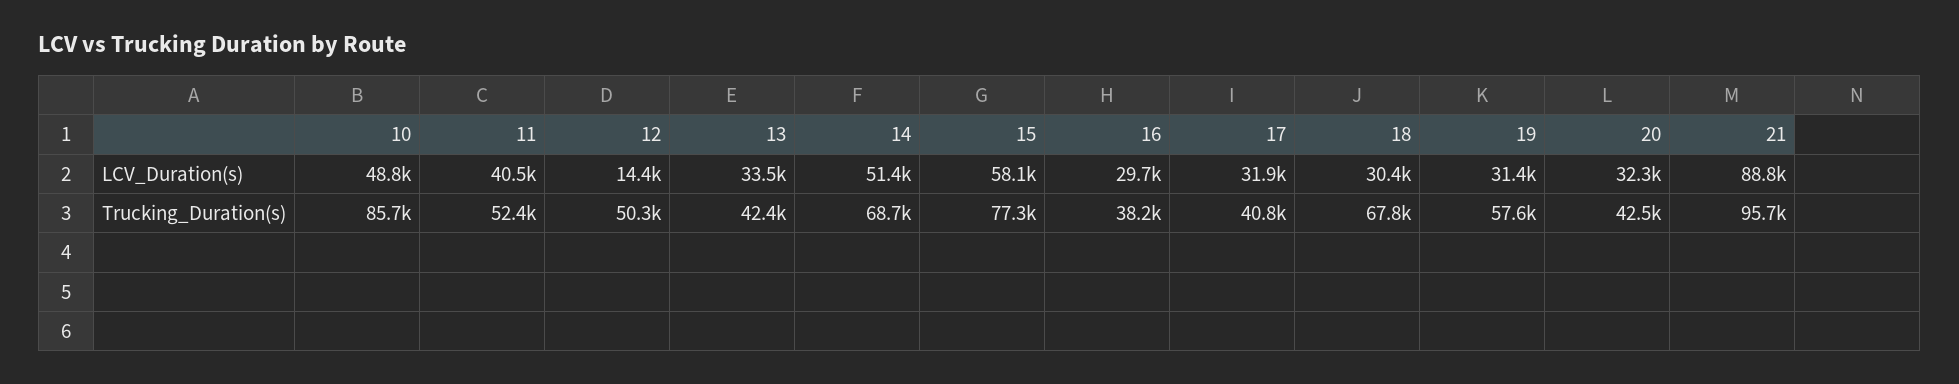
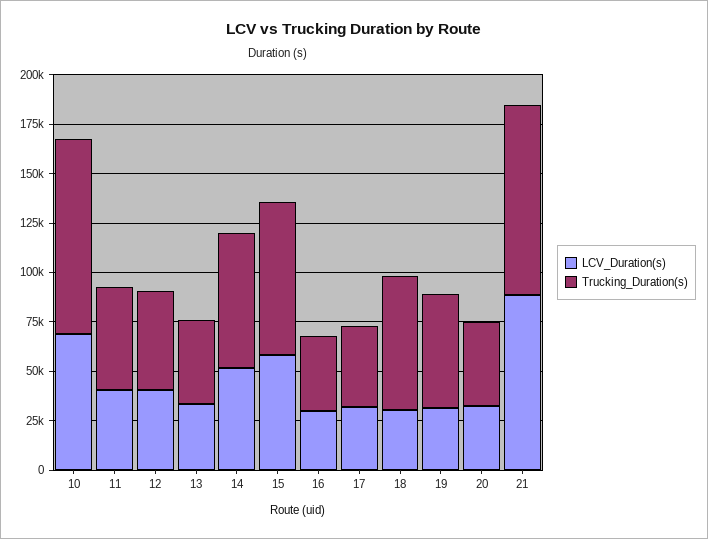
  {
    "LCV_Duration(s)": {
-     "10": 48800,
+     "10": 70000,
      "11": 40500,
-     "12": 14400,
+     "12": 40000,
      "13": 33500,
      "14": 51400,
      "15": 58100,
      "16": 29700,
      "17": 31900,
      "18": 30400,
      "19": 31400,
      "20": 32300,
      "21": 88800
    },
    "Trucking_Duration(s)": {
-     "10": 85700,
+     "10": 100000,
      "11": 52400,
      "12": 50300,
      "13": 42400,
      "14": 68700,
      "15": 77300,
      "16": 38200,
      "17": 40800,
      "18": 67800,
      "19": 57600,
      "20": 42500,
      "21": 95700
    }
  }

